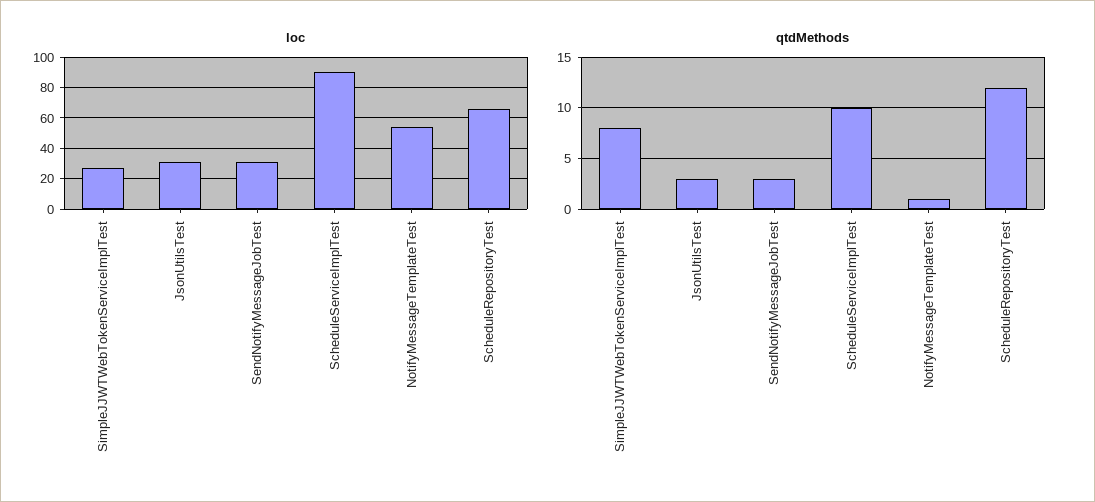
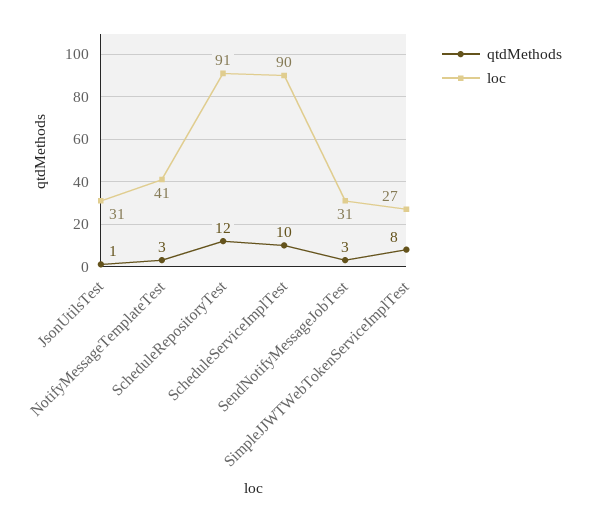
  {
    "loc": {
      "SimpleJJWTWebTokenServiceImplTest": 27,
      "JsonUtilsTest": 31,
      "SendNotifyMessageJobTest": 31,
      "ScheduleServiceImplTest": 90,
-     "NotifyMessageTemplateTest": 55,
+     "NotifyMessageTemplateTest": 41,
-     "ScheduleRepositoryTest": 65
+     "ScheduleRepositoryTest": 91
    },
    "qtdMethods": {
      "SimpleJJWTWebTokenServiceImplTest": 8,
-     "JsonUtilsTest": 3,
+     "JsonUtilsTest": 1,
      "SendNotifyMessageJobTest": 3,
      "ScheduleServiceImplTest": 10,
-     "NotifyMessageTemplateTest": 1,
+     "NotifyMessageTemplateTest": 3,
      "ScheduleRepositoryTest": 12
    }
  }

